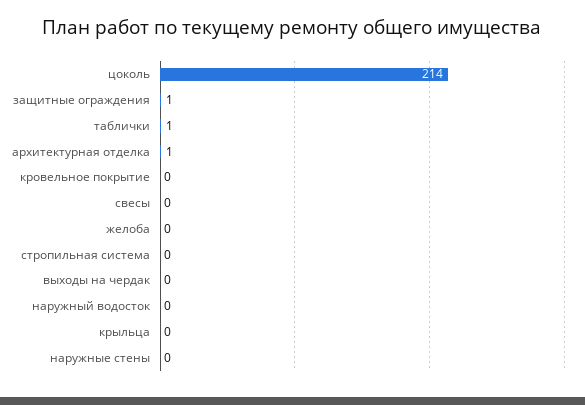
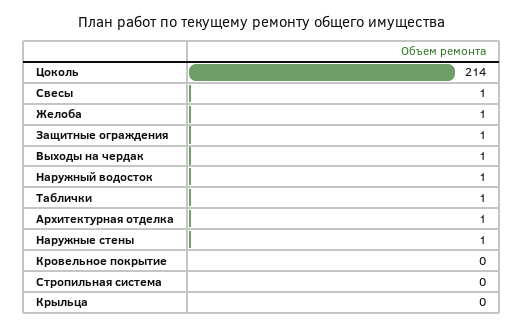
  {
    "цоколь": 214,
    "защитные ограждения": 1,
    "таблички": 1,
    "архитектурная отделка": 1,
    "кровельное покрытие": 0,
-   "свесы": 0,
+   "свесы": 1,
-   "желоба": 0,
+   "желоба": 1,
    "стропильная система": 0,
-   "выходы на чердак": 0,
+   "выходы на чердак": 1,
-   "наружный водосток": 0,
+   "наружный водосток": 1,
    "крыльца": 0,
-   "наружные стены": 0
+   "наружные стены": 1
  }

